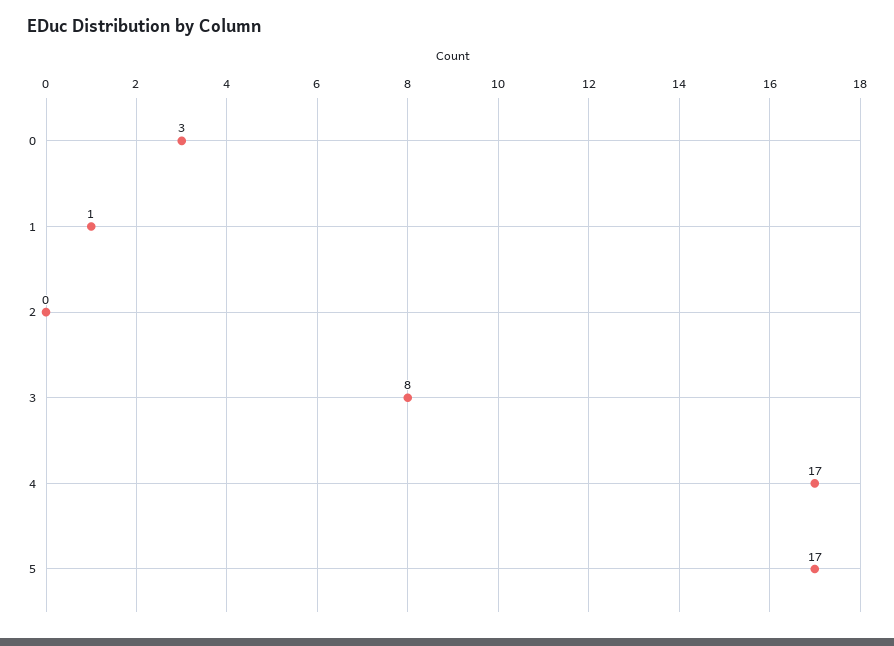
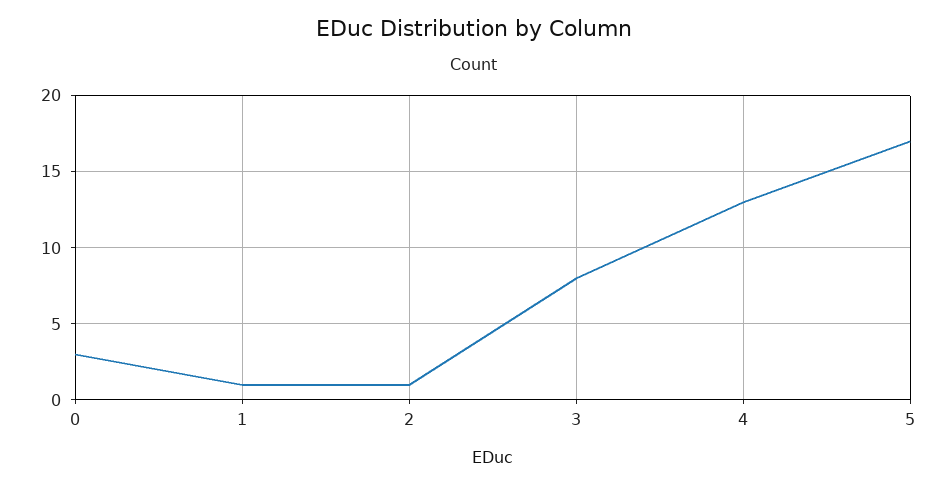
  {
    "0": 3,
    "1": 1,
-   "2": 0,
+   "2": 1,
    "3": 8,
-   "4": 17,
+   "4": 13,
    "5": 17
  }

